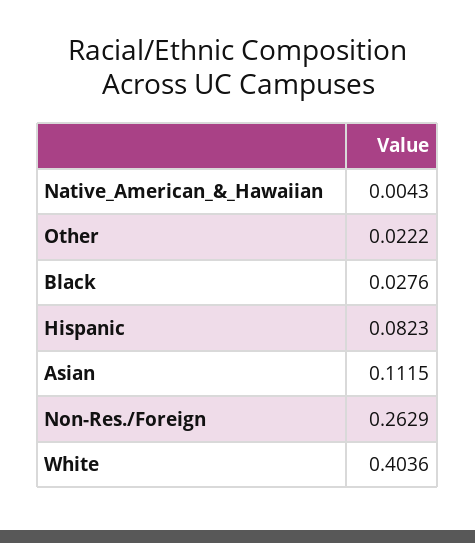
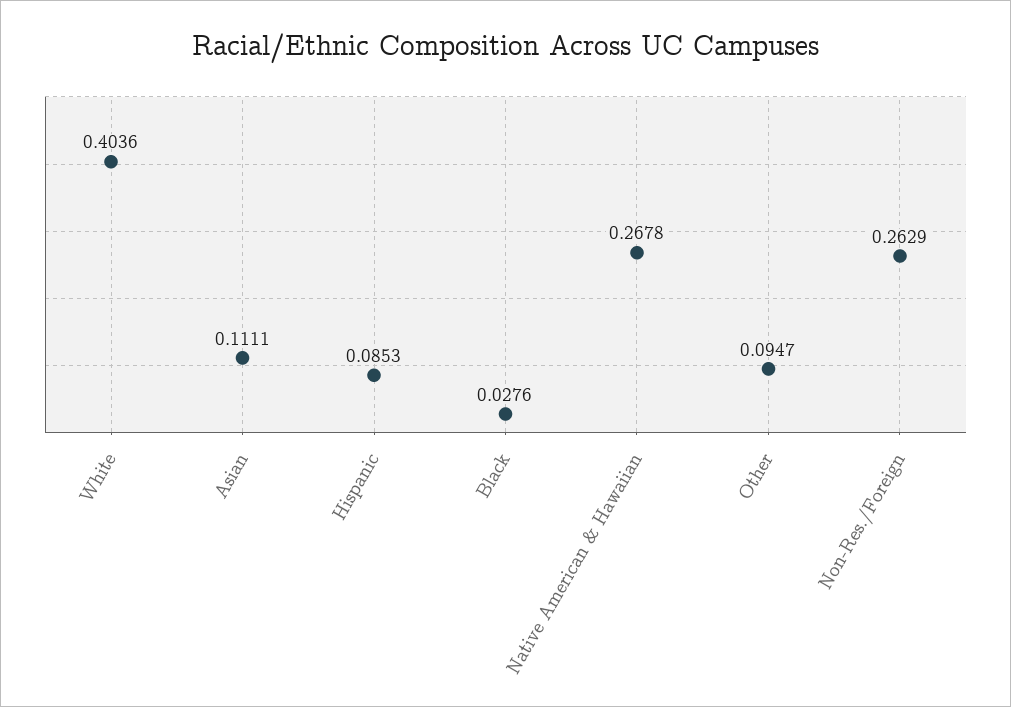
  {
-   "Native_American_&_Hawaiian": 0.0043,
+   "Native_American_&_Hawaiian": 0.2678,
-   "Other": 0.0222,
+   "Other": 0.0947,
    "Black": 0.0276,
-   "Hispanic": 0.0823,
+   "Hispanic": 0.0853,
-   "Asian": 0.1115,
+   "Asian": 0.1111,
    "Non-Res./Foreign": 0.2629,
    "White": 0.4036
  }

